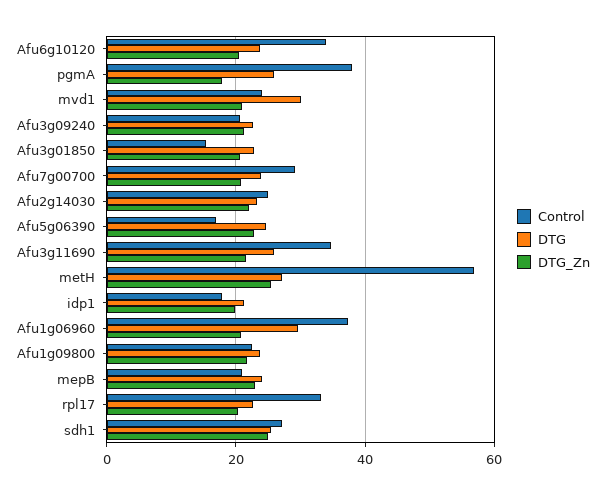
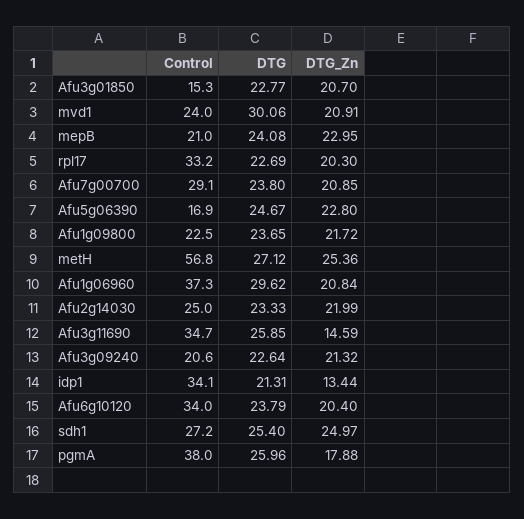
  {
    "Control": {
      "Afu6g10120": 34,
      "pgmA": 38,
      "mvd1": 24,
      "Afu3g09240": 20.6,
      "Afu3g01850": 15.3,
      "Afu7g00700": 29.1,
      "Afu2g14030": 25,
      "Afu5g06390": 16.9,
      "Afu3g11690": 34.7,
      "metH": 56.8,
-     "idp1": 18,
+     "idp1": 34.1,
      "Afu1g06960": 37.3,
      "Afu1g09800": 22.5,
      "mepB": 21,
      "rpl17": 33.2,
      "sdh1": 27.2
    },
    "DTG": {
      "Afu6g10120": 23.79,
      "pgmA": 25.96,
      "mvd1": 30.06,
      "Afu3g09240": 22.64,
      "Afu3g01850": 22.77,
      "Afu7g00700": 23.8,
      "Afu2g14030": 23.33,
      "Afu5g06390": 24.67,
      "Afu3g11690": 25.85,
      "metH": 27.12,
      "idp1": 21.31,
      "Afu1g06960": 29.62,
      "Afu1g09800": 23.65,
      "mepB": 24.08,
      "rpl17": 22.69,
      "sdh1": 25.4
    },
    "DTG_Zn": {
      "Afu6g10120": 20.4,
      "pgmA": 17.88,
      "mvd1": 20.91,
      "Afu3g09240": 21.32,
      "Afu3g01850": 20.7,
      "Afu7g00700": 20.85,
      "Afu2g14030": 21.99,
      "Afu5g06390": 22.8,
-     "Afu3g11690": 22,
+     "Afu3g11690": 14.59,
      "metH": 25.36,
-     "idp1": 20,
+     "idp1": 13.44,
      "Afu1g06960": 20.84,
      "Afu1g09800": 21.72,
      "mepB": 22.95,
      "rpl17": 20.3,
      "sdh1": 24.97
    }
  }

